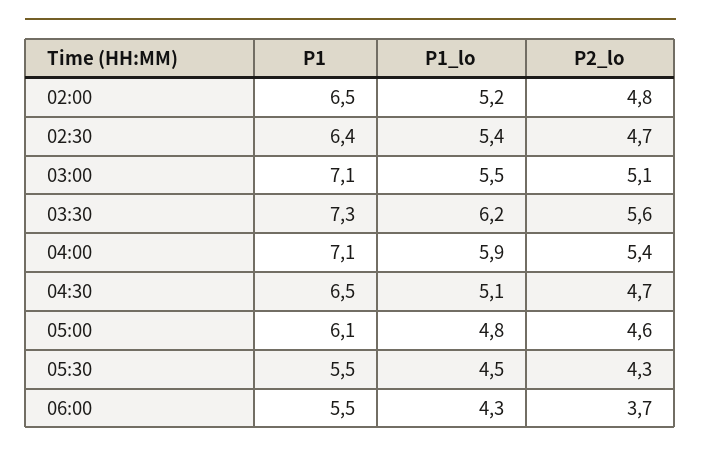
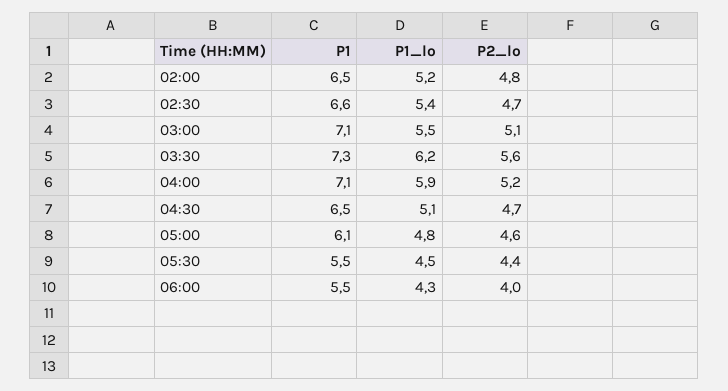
  {
    "P1": {
      "02:00": 6.5,
-     "02:30": 6.4,
+     "02:30": 6.6,
      "03:00": 7.1,
      "03:30": 7.3,
      "04:00": 7.1,
      "04:30": 6.5,
      "05:00": 6.1,
      "05:30": 5.5,
      "06:00": 5.5
    },
    "P1_lo": {
      "02:00": 5.2,
      "02:30": 5.4,
      "03:00": 5.5,
      "03:30": 6.2,
      "04:00": 5.9,
      "04:30": 5.1,
      "05:00": 4.8,
      "05:30": 4.5,
      "06:00": 4.3
    },
    "P2_lo": {
      "02:00": 4.8,
      "02:30": 4.7,
      "03:00": 5.1,
      "03:30": 5.6,
-     "04:00": 5.4,
+     "04:00": 5.2,
      "04:30": 4.7,
      "05:00": 4.6,
-     "05:30": 4.3,
+     "05:30": 4.4,
-     "06:00": 3.7
+     "06:00": 4
    }
  }

